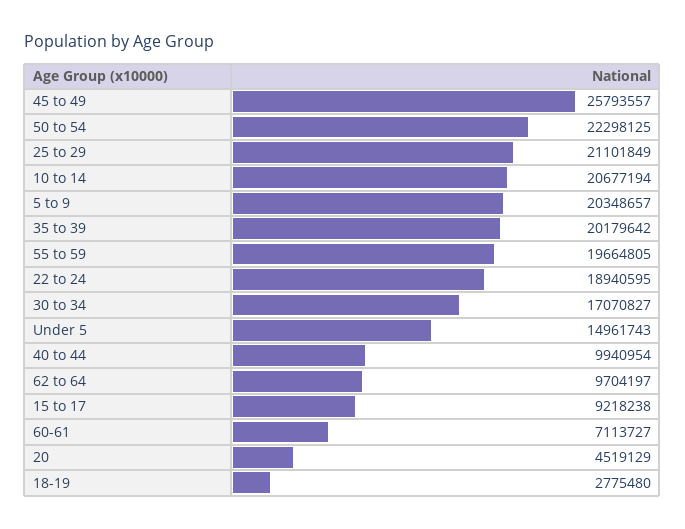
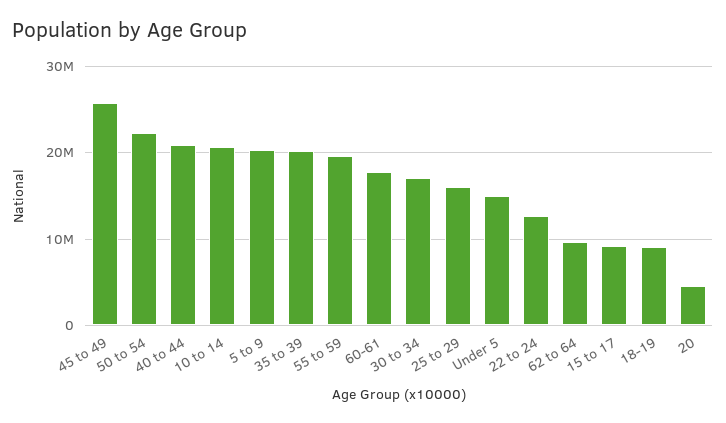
  {
    "45 to 49": 25793557,
    "50 to 54": 22298125,
-   "25 to 29": 21101849,
+   "25 to 29": 16000000,
    "10 to 14": 20677194,
    "5 to 9": 20348657,
    "35 to 39": 20179642,
    "55 to 59": 19664805,
-   "22 to 24": 18940595,
+   "22 to 24": 13000000,
    "30 to 34": 17070827,
    "Under 5": 14961743,
-   "40 to 44": 9940954,
+   "40 to 44": 21000000,
    "62 to 64": 9704197,
    "15 to 17": 9218238,
-   "60-61": 7113727,
+   "60-61": 18000000,
    "20": 4519129,
-   "18-19": 2775480
+   "18-19": 9000000
  }

